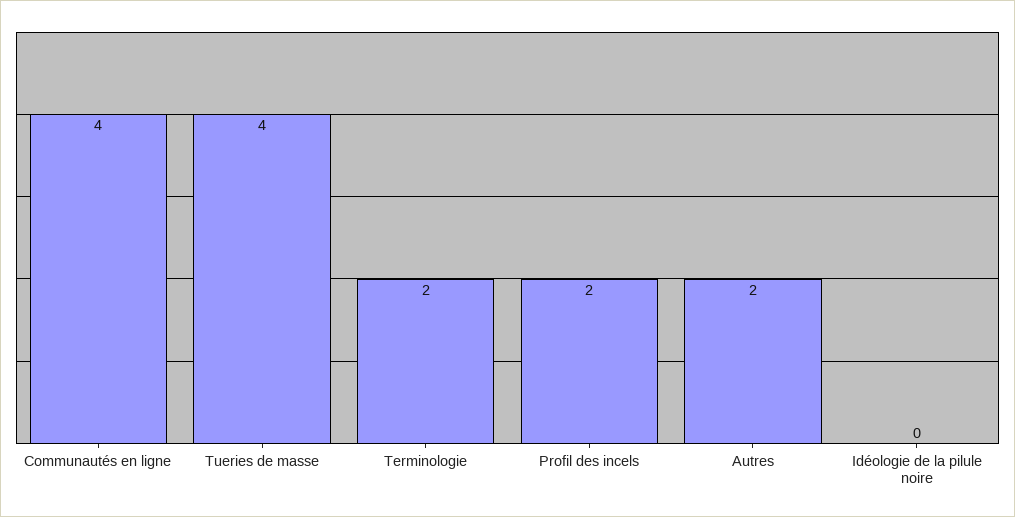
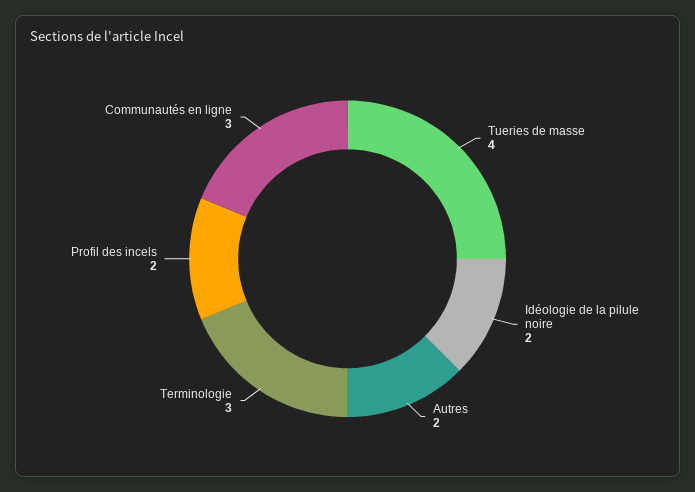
  {
-   "Communautés en ligne": 4,
+   "Communautés en ligne": 3,
    "Tueries de masse": 4,
-   "Terminologie": 2,
+   "Terminologie": 3,
    "Profil des incels": 2,
    "Autres": 2,
-   "Idéologie de la pilule noire": 0
+   "Idéologie de la pilule noire": 2
  }

